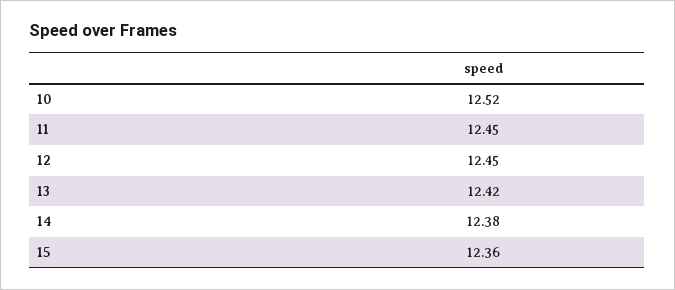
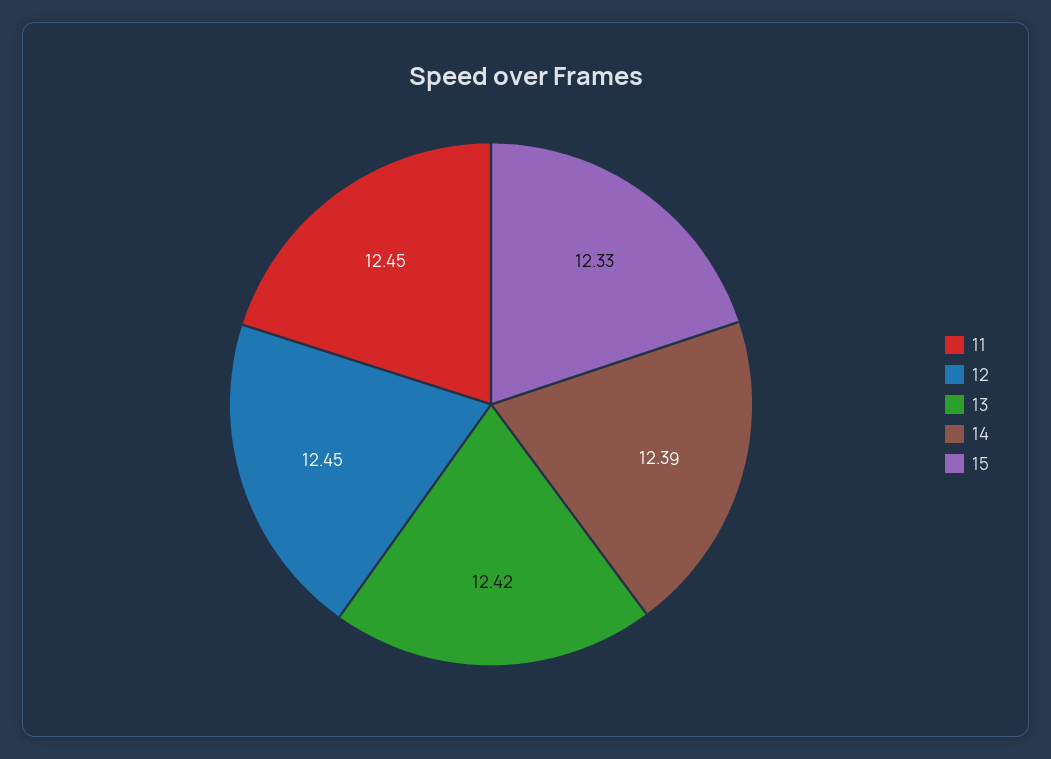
  {
-   "10": 12.52,
    "11": 12.45,
    "12": 12.45,
    "13": 12.42,
-   "14": 12.38,
+   "14": 12.39,
-   "15": 12.36
+   "15": 12.33
  }

